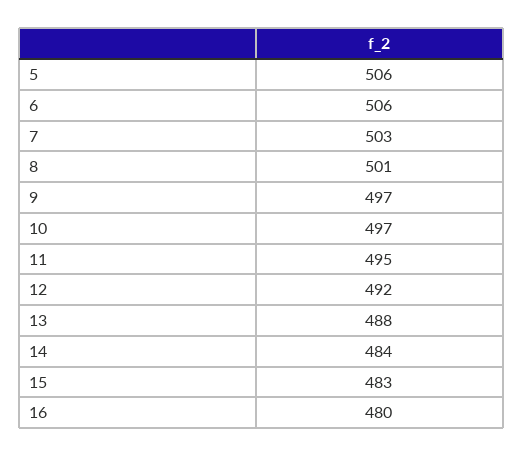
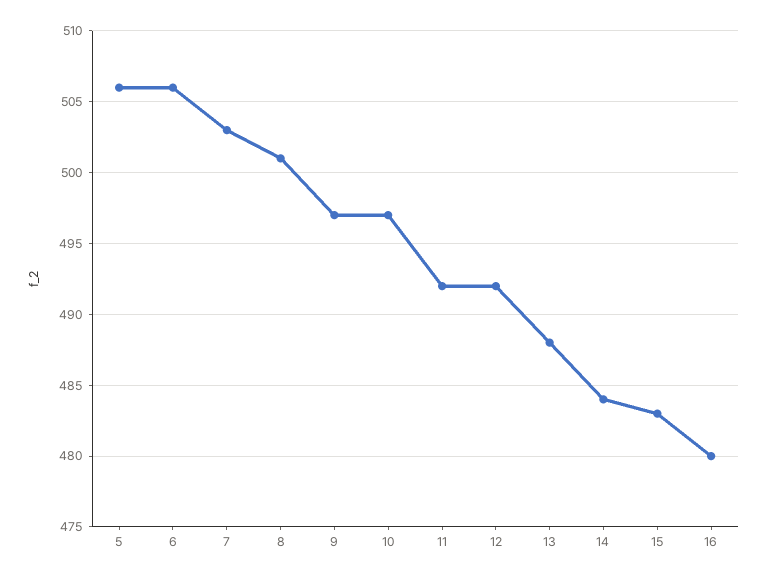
  {
    "5": 506,
    "6": 506,
    "7": 503,
    "8": 501,
    "9": 497,
    "10": 497,
-   "11": 495,
+   "11": 492,
    "12": 492,
    "13": 488,
    "14": 484,
    "15": 483,
    "16": 480
  }

